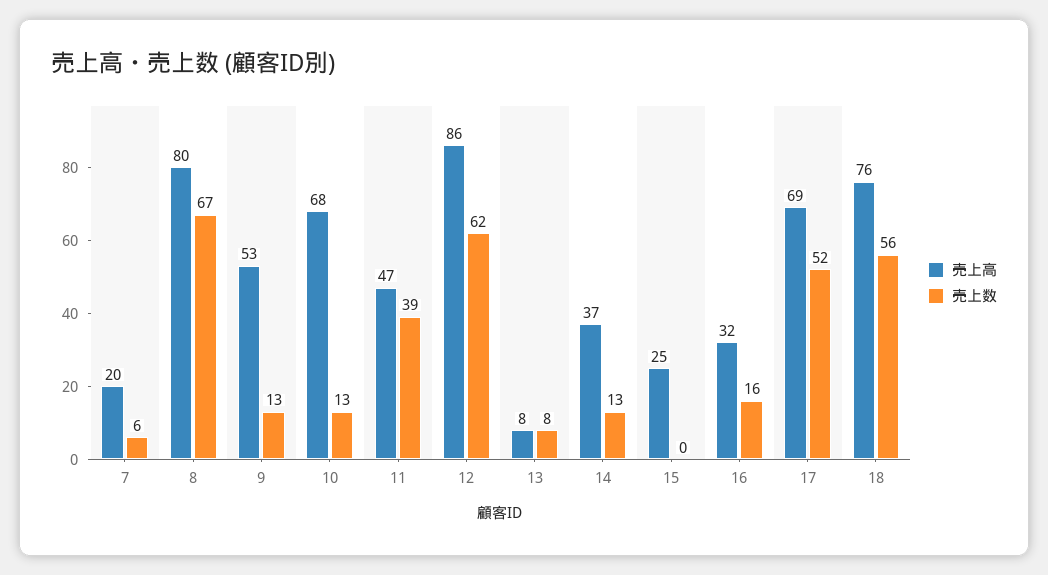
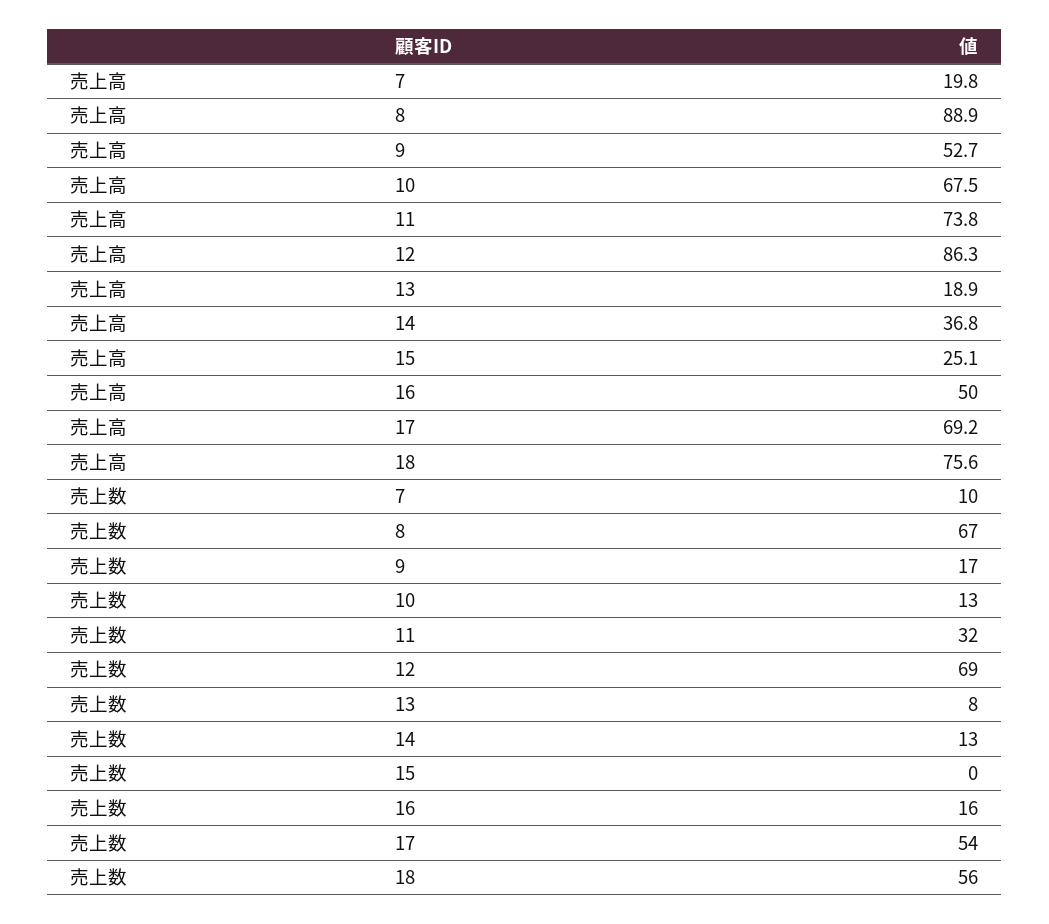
  {
    "売上高": {
      "7": 19.8,
-     "8": 80,
+     "8": 88.9,
      "9": 52.7,
      "10": 67.5,
-     "11": 47,
+     "11": 73.8,
      "12": 86.3,
-     "13": 8,
+     "13": 18.9,
      "14": 36.8,
      "15": 25.1,
-     "16": 32,
+     "16": 50,
      "17": 69.2,
      "18": 75.6
    },
    "売上数": {
-     "7": 6,
+     "7": 10,
      "8": 67,
-     "9": 13,
+     "9": 17,
      "10": 13,
-     "11": 39,
+     "11": 32,
-     "12": 62,
+     "12": 69,
      "13": 8,
      "14": 13,
      "15": 0,
      "16": 16,
-     "17": 52,
+     "17": 54,
      "18": 56
    }
  }

